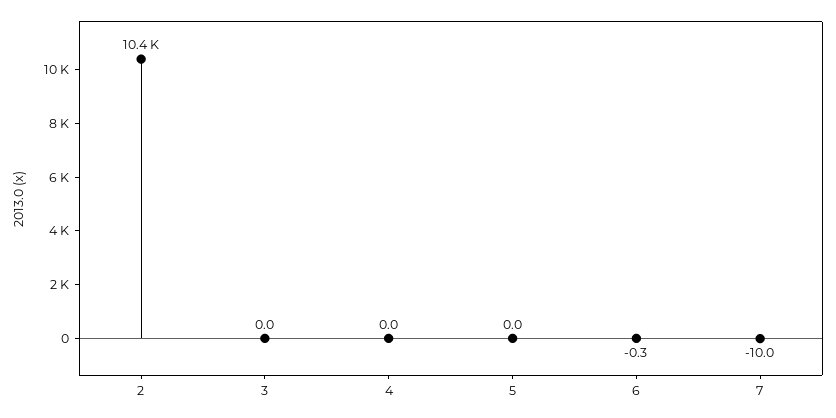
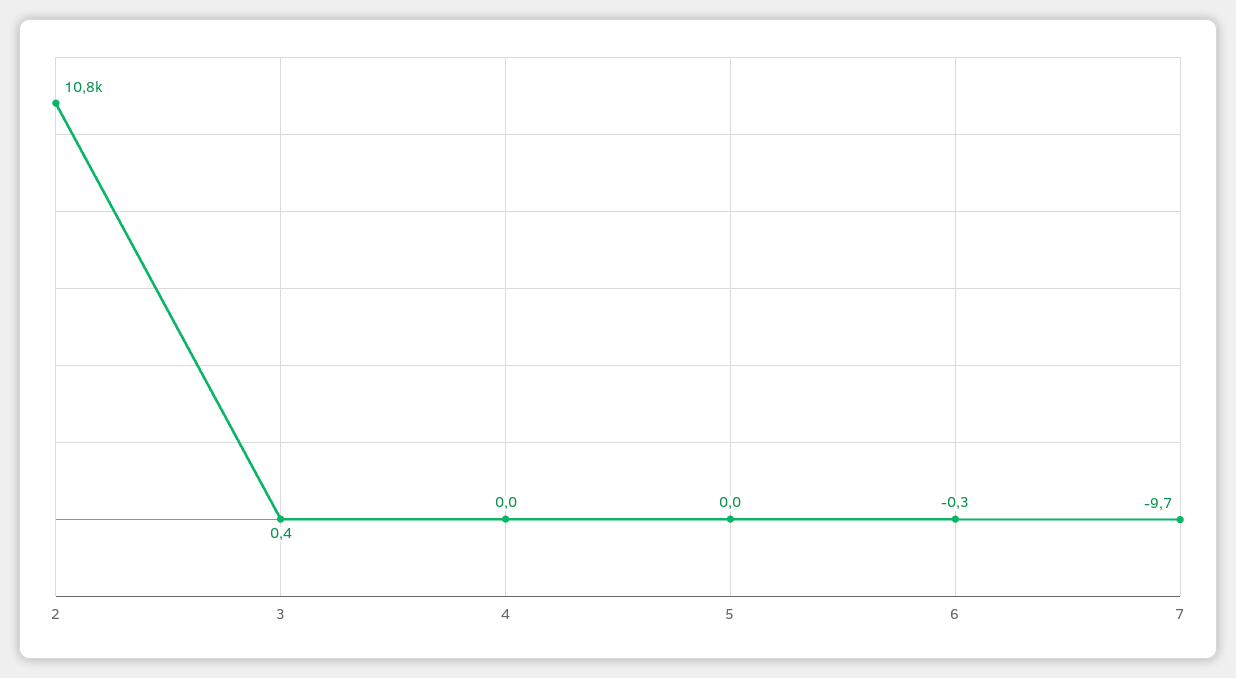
  {
-   "2": 10400,
+   "2": 10800,
-   "3": 0,
+   "3": 0.4,
    "4": 0,
    "5": 0,
    "6": -0.3,
-   "7": -10
+   "7": -9.7
  }

